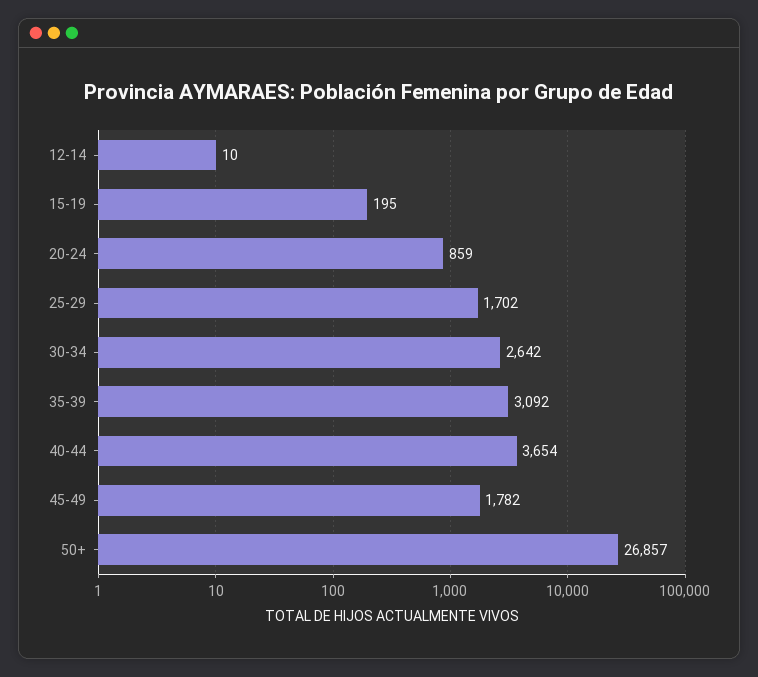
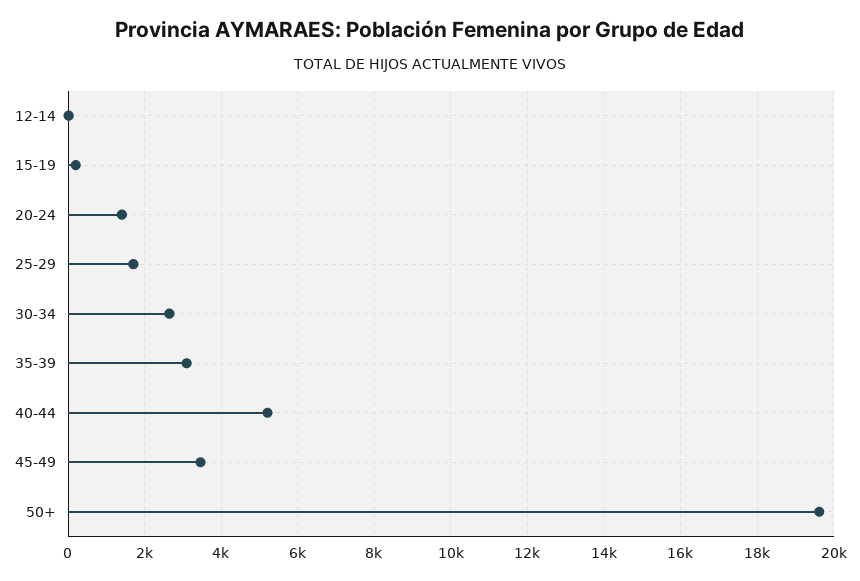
  {
    "12-14": 10,
    "15-19": 195,
-   "20-24": 859,
+   "20-24": 1400,
    "25-29": 1702,
    "30-34": 2642,
    "35-39": 3092,
-   "40-44": 3654,
+   "40-44": 5200,
-   "45-49": 1782,
+   "45-49": 3400,
-   "50+": 26857
+   "50+": 19600
  }

